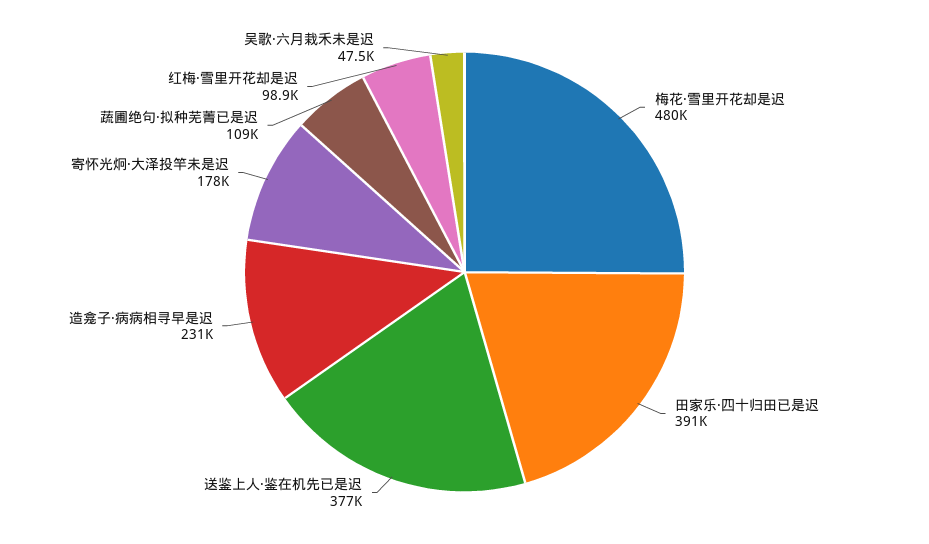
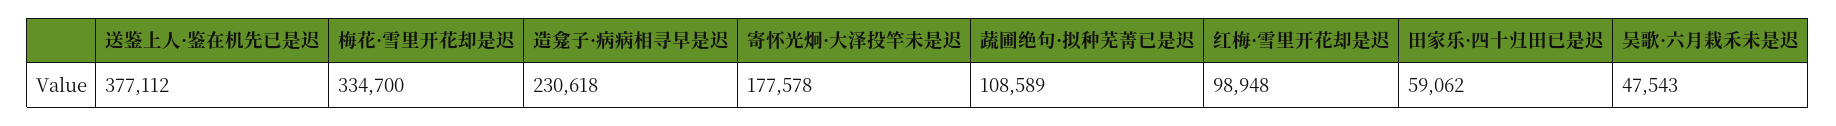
  {
-   "梅花·雪里开花却是迟": 480000,
+   "梅花·雪里开花却是迟": 334700,
-   "田家乐·四十归田已是迟": 391000,
+   "田家乐·四十归田已是迟": 59062,
    "送鉴上人·鉴在机先已是迟": 377112,
    "造龛子·病病相寻早是迟": 230618,
    "寄怀光炯·大泽投竿未是迟": 177578,
    "蔬圃绝句·拟种芜菁已是迟": 108589,
    "红梅·雪里开花却是迟": 98948,
    "吴歌·六月栽禾未是迟": 47543
  }

